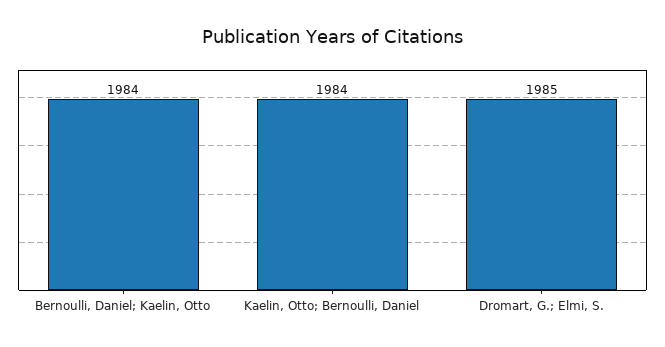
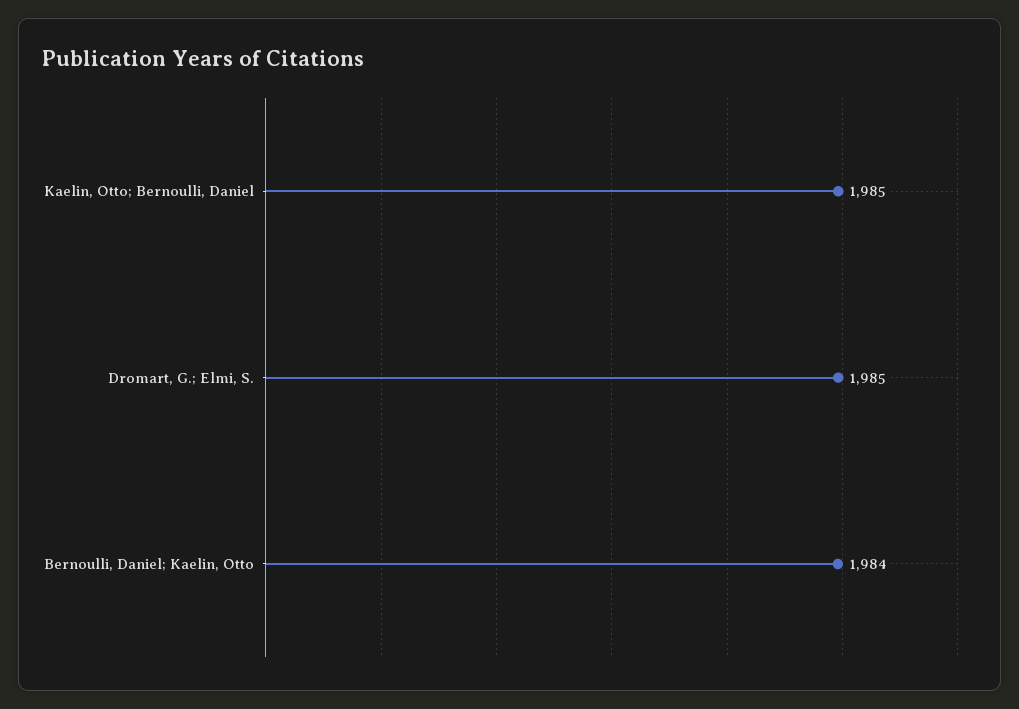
  {
    "Bernoulli, Daniel; Kaelin, Otto": 1984,
-   "Kaelin, Otto; Bernoulli, Daniel": 1984,
+   "Kaelin, Otto; Bernoulli, Daniel": 1985,
    "Dromart, G.; Elmi, S.": 1985
  }

